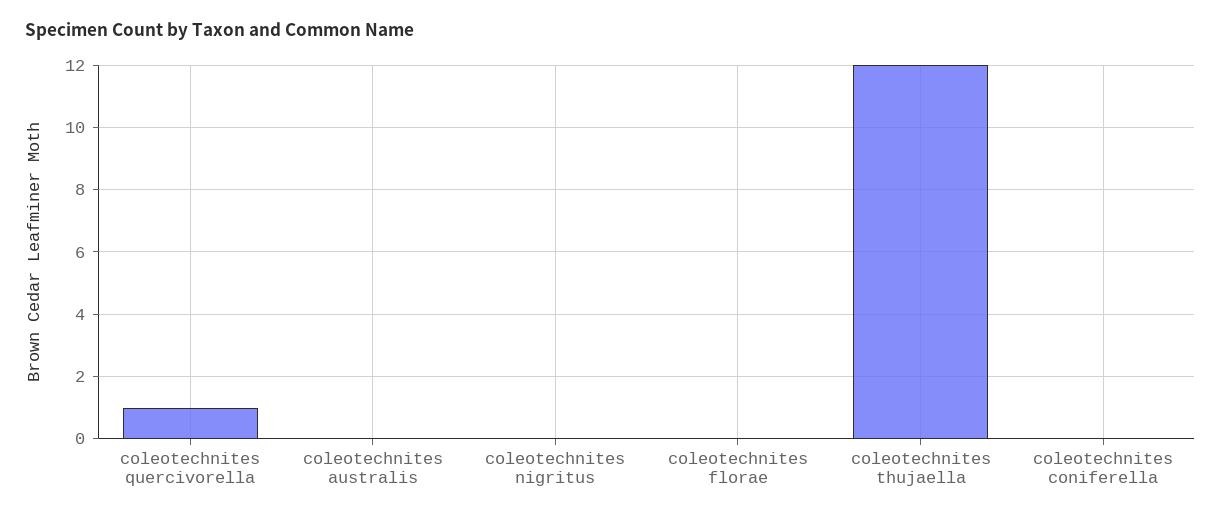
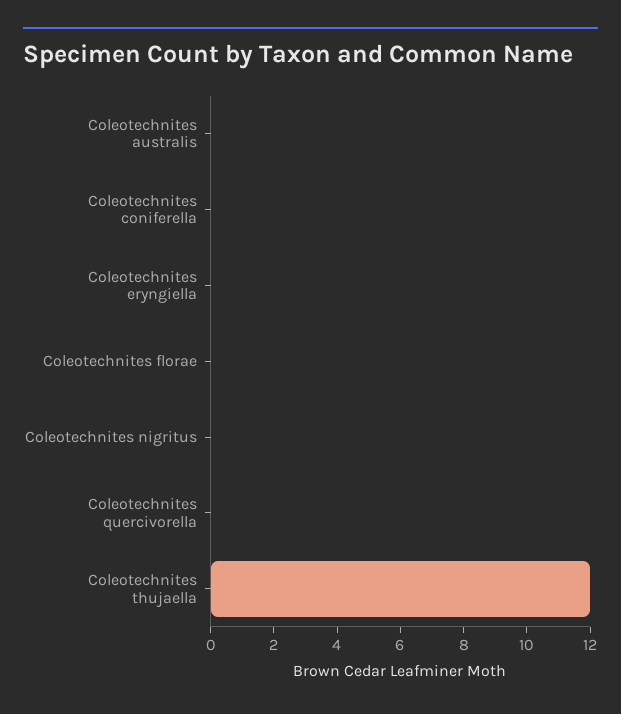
  {
-   "coleotechnites quercivorella": 1,
+   "coleotechnites quercivorella": 0,
    "coleotechnites australis": 0,
    "coleotechnites nigritus": 0,
    "coleotechnites florae": 0,
    "coleotechnites thujaella": 12,
-   "coleotechnites coniferella": 0
+   "coleotechnites coniferella": 0,
+   "Coleotechnites eryngiella": 0
  }

